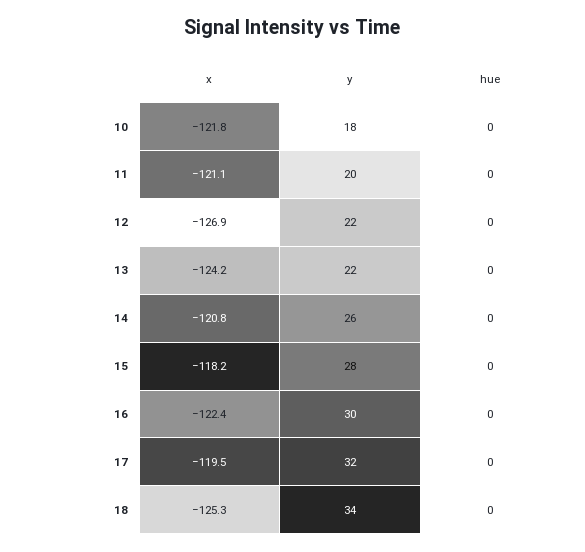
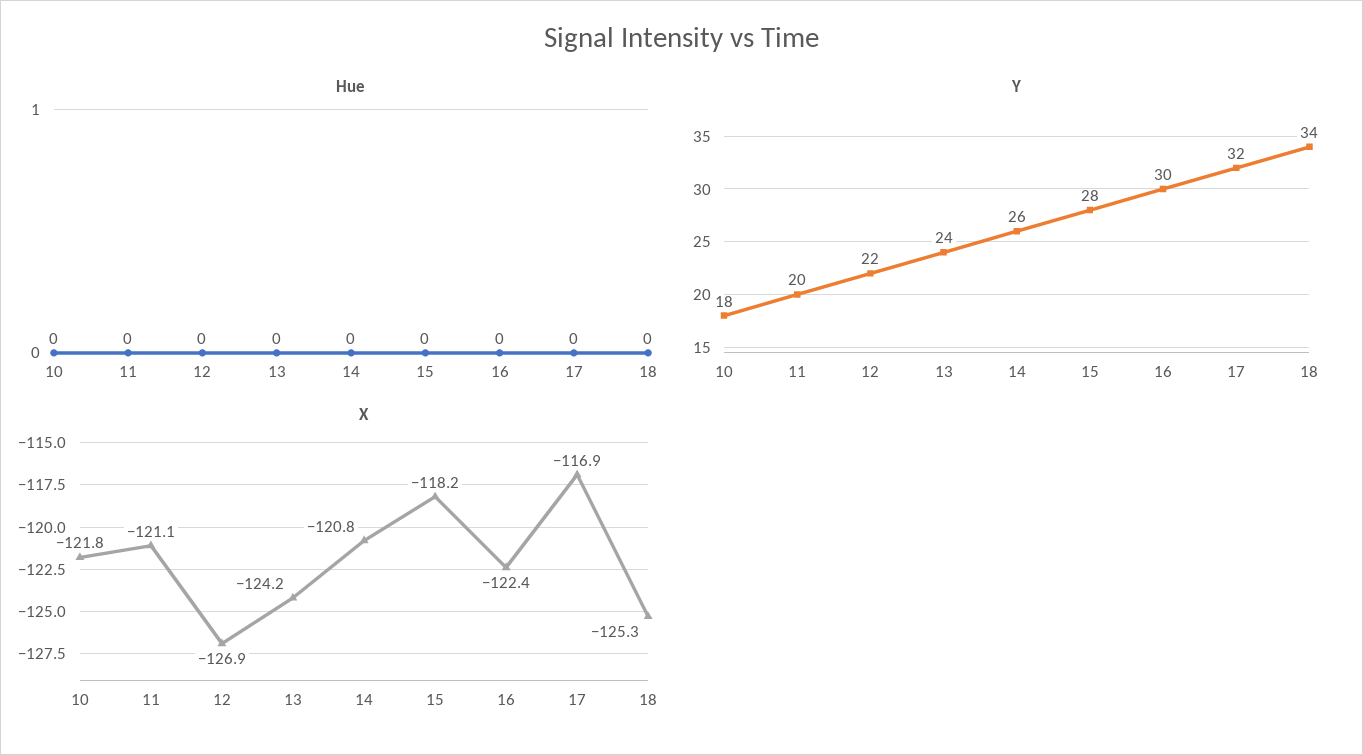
  {
    "x": {
      "10": -121.8,
      "11": -121.1,
      "12": -126.9,
      "13": -124.2,
      "14": -120.8,
      "15": -118.2,
      "16": -122.4,
-     "17": -119.5,
+     "17": -116.9,
      "18": -125.3
    },
    "y": {
      "10": 18,
      "11": 20,
      "12": 22,
-     "13": 22,
+     "13": 24,
      "14": 26,
      "15": 28,
      "16": 30,
      "17": 32,
      "18": 34
    },
    "hue": {
      "10": 0,
      "11": 0,
      "12": 0,
      "13": 0,
      "14": 0,
      "15": 0,
      "16": 0,
      "17": 0,
      "18": 0
    }
  }

